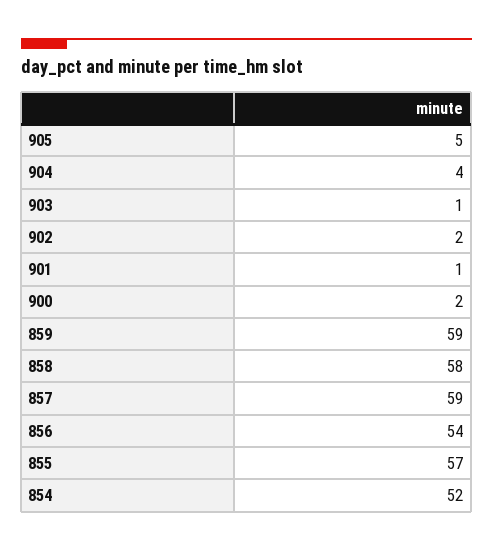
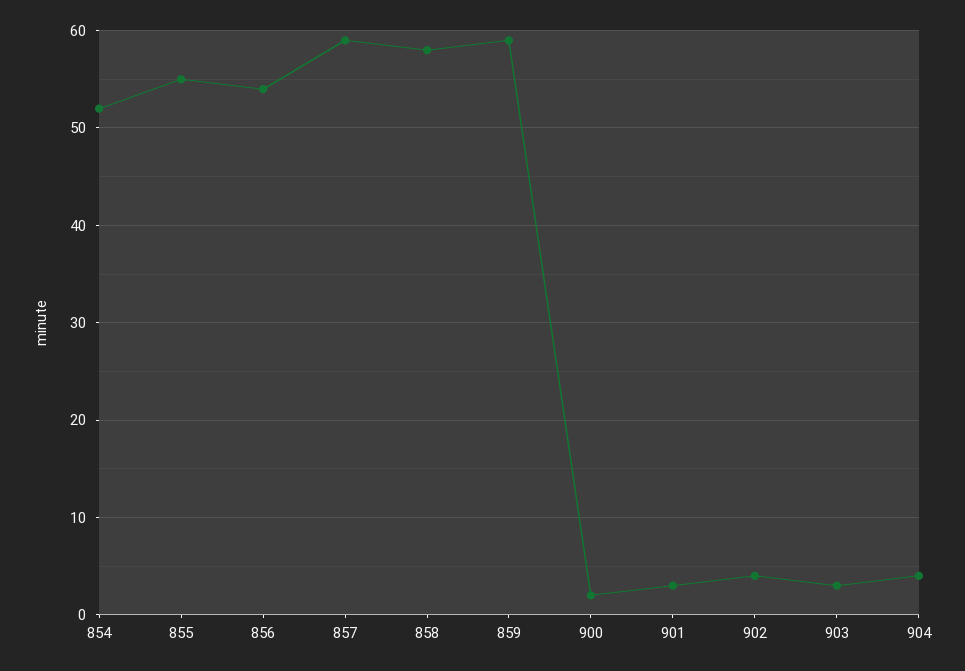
  {
-   "905": 5,
    "904": 4,
-   "903": 1,
+   "903": 3,
-   "902": 2,
+   "902": 4,
-   "901": 1,
+   "901": 3,
    "900": 2,
    "859": 59,
    "858": 58,
    "857": 59,
    "856": 54,
-   "855": 57,
+   "855": 55,
    "854": 52
  }

